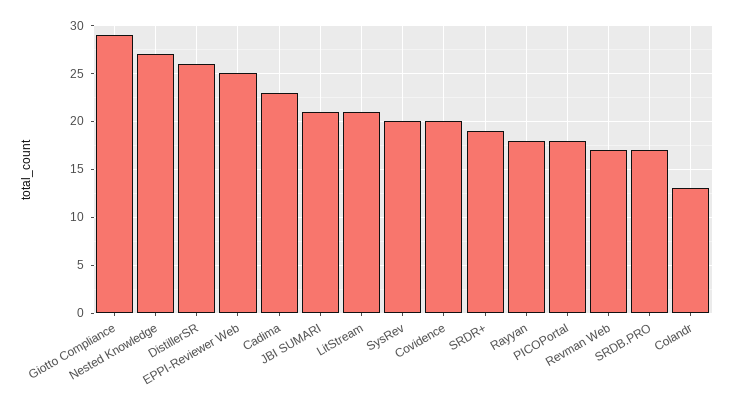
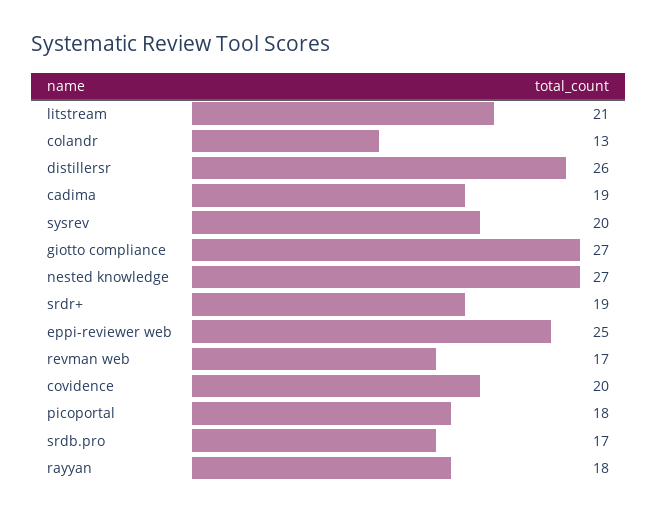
  {
-   "Giotto Compliance": 29,
+   "Giotto Compliance": 27,
    "Nested Knowledge": 27,
    "DistillerSR": 26,
    "EPPI-Reviewer Web": 25,
-   "Cadima": 23,
+   "Cadima": 19,
-   "JBI SUMARI": 21,
    "LitStream": 21,
    "SysRev": 20,
    "Covidence": 20,
    "SRDR+": 19,
    "Rayyan": 18,
    "PICOPortal": 18,
    "Revman Web": 17,
    "SRDB.PRO": 17,
    "Colandr": 13
  }

